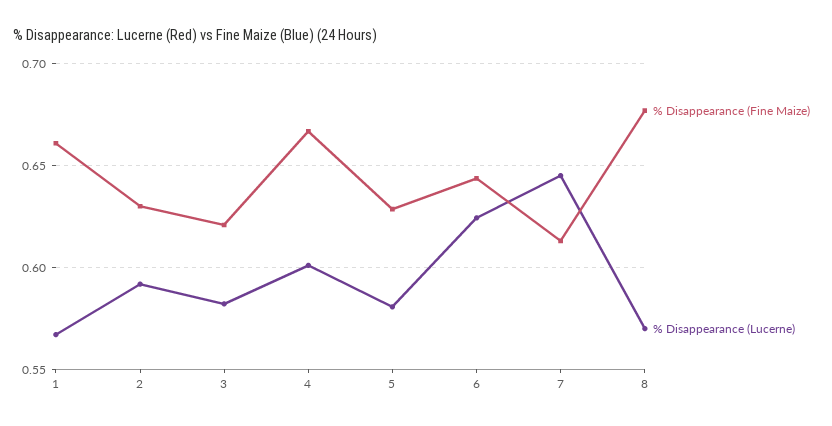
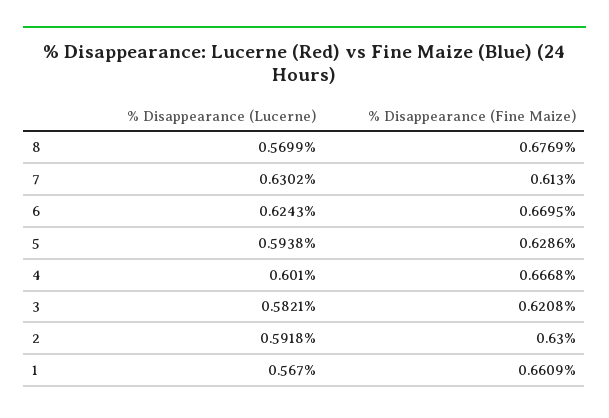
  {
    "% Disappearance (Fine Maize)": {
      "1": 0.6609,
      "2": 0.63,
      "3": 0.6208,
      "4": 0.6668,
      "5": 0.6286,
-     "6": 0.645,
+     "6": 0.6695,
      "7": 0.613,
      "8": 0.6769
    },
    "% Disappearance (Lucerne)": {
      "1": 0.567,
      "2": 0.5918,
      "3": 0.5821,
      "4": 0.601,
-     "5": 0.58,
+     "5": 0.5938,
      "6": 0.6243,
-     "7": 0.645,
+     "7": 0.6302,
      "8": 0.5699
    }
  }

